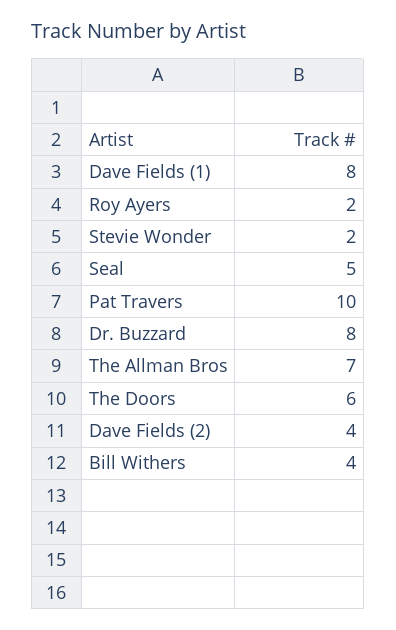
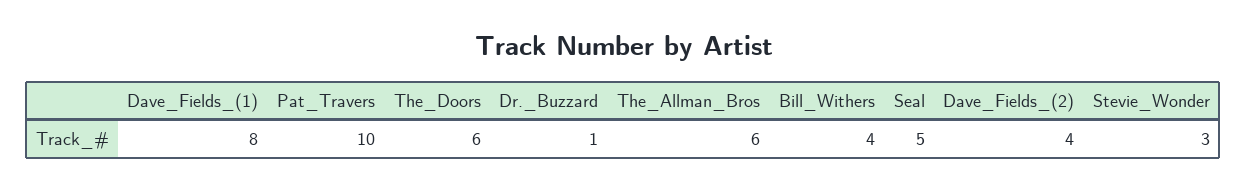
  {
    "Dave Fields (1)": 8,
-   "Roy Ayers": 2,
-   "Stevie Wonder": 2,
+   "Stevie Wonder": 3,
    "Seal": 5,
    "Pat Travers": 10,
-   "Dr. Buzzard": 8,
+   "Dr. Buzzard": 1,
-   "The Allman Bros": 7,
+   "The Allman Bros": 6,
    "The Doors": 6,
    "Dave Fields (2)": 4,
    "Bill Withers": 4
  }

